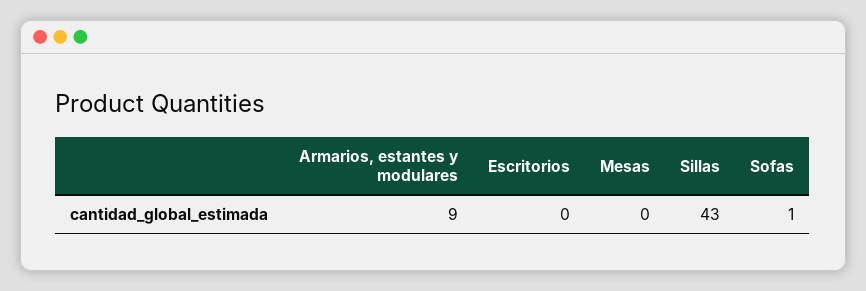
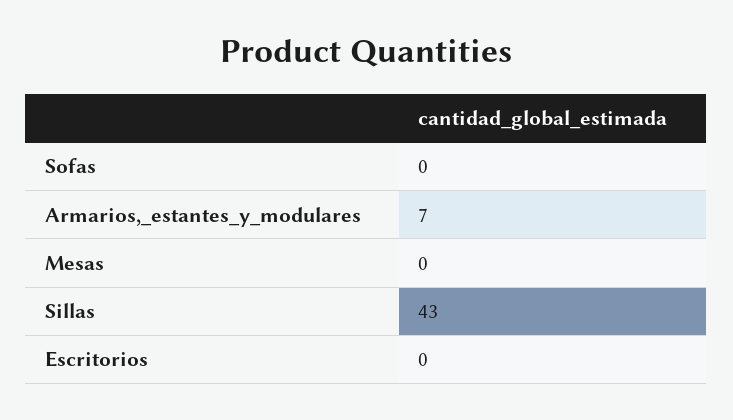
  {
-   "Armarios, estantes y modulares": 9,
+   "Armarios, estantes y modulares": 7,
    "Escritorios": 0,
    "Mesas": 0,
    "Sillas": 43,
-   "Sofas": 1
+   "Sofas": 0
  }

